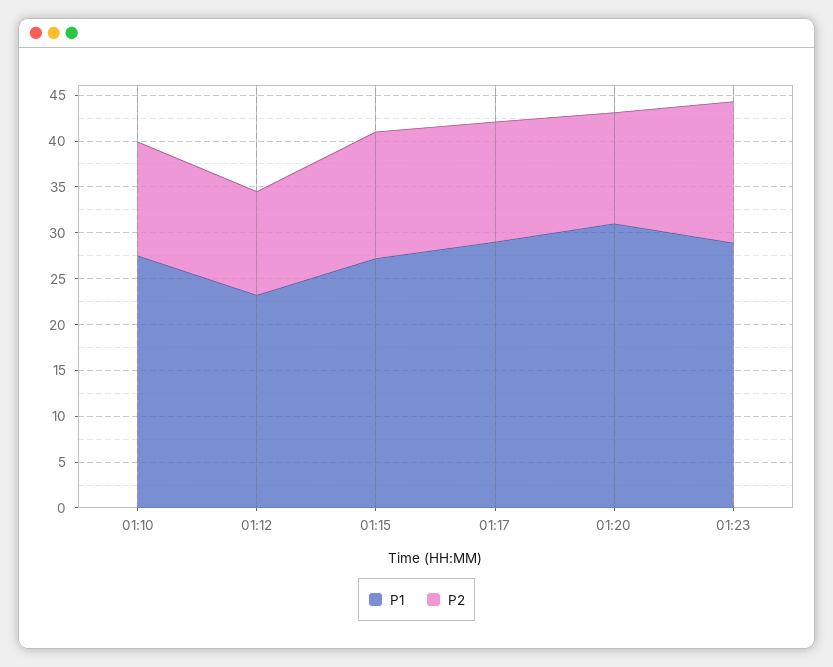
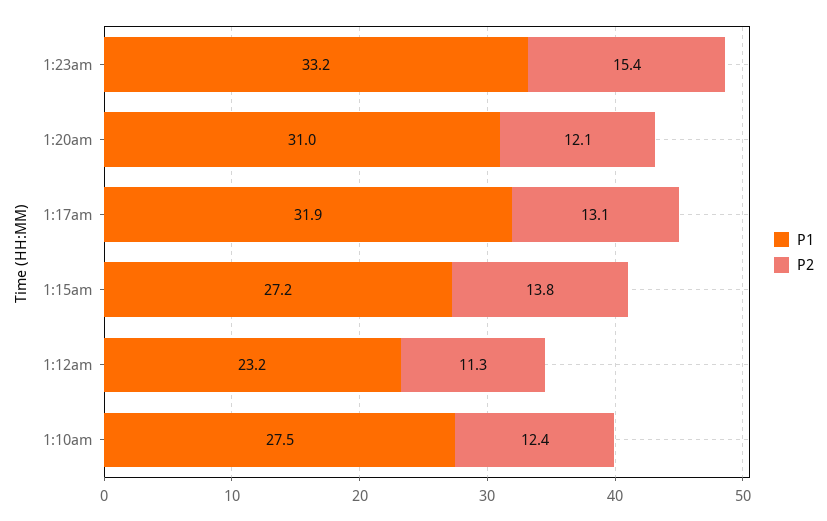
  {
    "P1": {
      "01:10": 27.5,
      "01:12": 23.2,
      "01:15": 27.2,
-     "01:17": 29,
+     "01:17": 31.9,
      "01:20": 31,
-     "01:23": 29
+     "01:23": 33.2
    },
    "P2": {
      "01:10": 12.4,
      "01:12": 11.3,
      "01:15": 13.8,
      "01:17": 13.1,
      "01:20": 12.1,
      "01:23": 15.4
    }
  }

